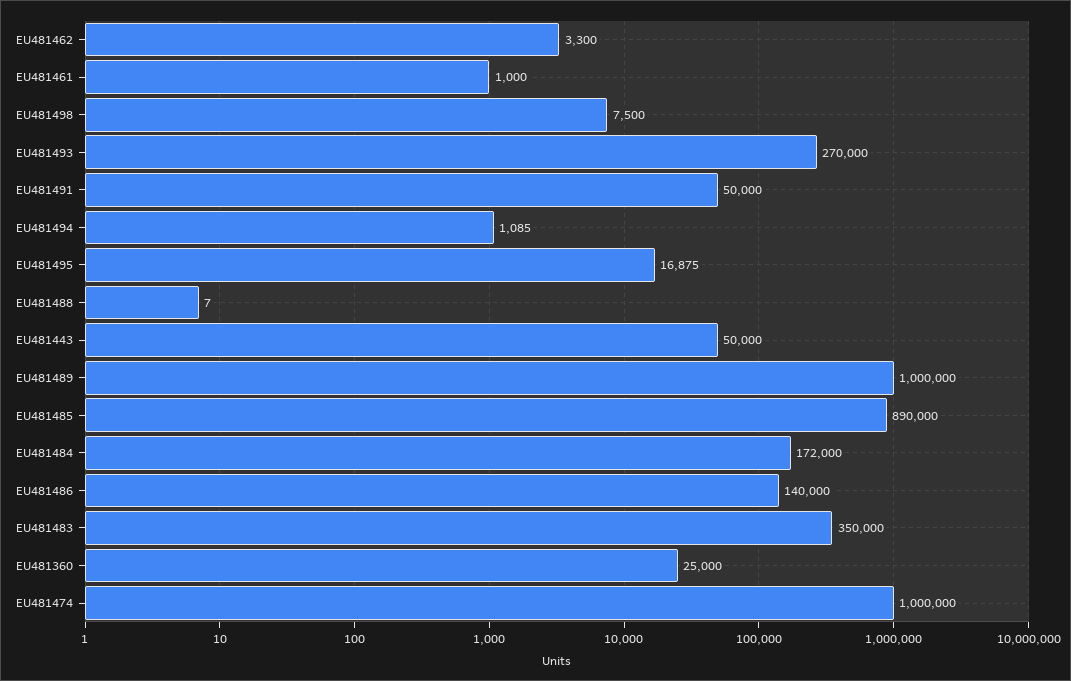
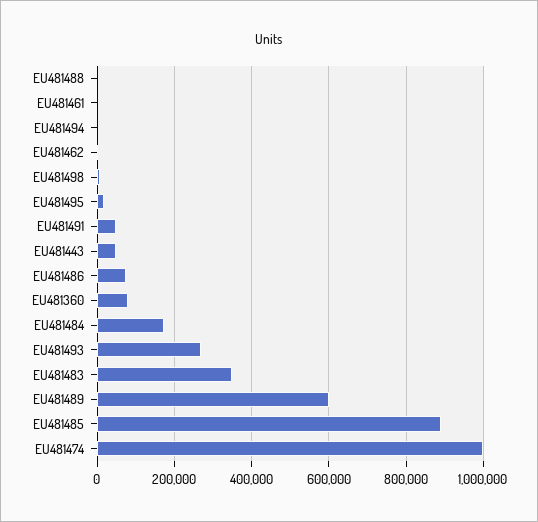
  {
    "EU481462": 3300,
    "EU481461": 1000,
    "EU481498": 7500,
    "EU481493": 270000,
    "EU481491": 50000,
    "EU481494": 1085,
    "EU481495": 16875,
    "EU481488": 7,
    "EU481443": 50000,
-   "EU481489": 1000000,
+   "EU481489": 600000,
    "EU481485": 890000,
    "EU481484": 172000,
-   "EU481486": 140000,
+   "EU481486": 80000,
    "EU481483": 350000,
-   "EU481360": 25000,
+   "EU481360": 80000,
    "EU481474": 1000000
  }

